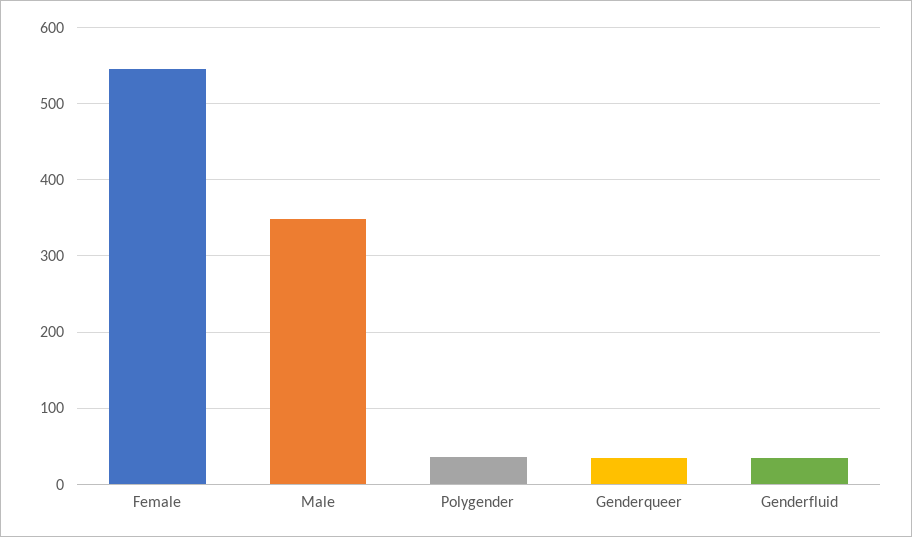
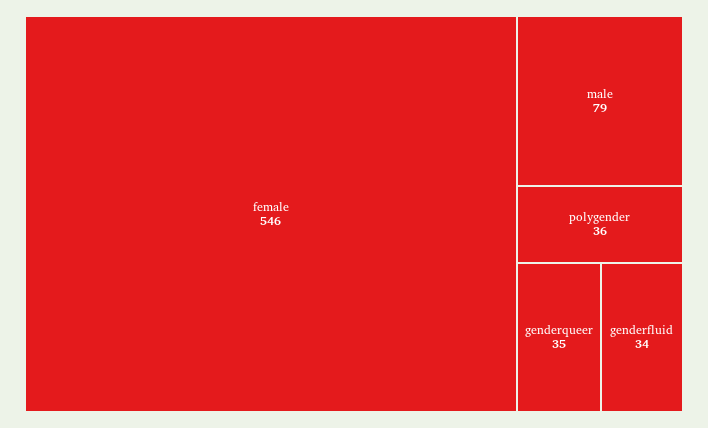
  {
    "Female": 546,
-   "Male": 350,
+   "Male": 79,
    "Polygender": 36,
    "Genderqueer": 35,
    "Genderfluid": 34
  }

